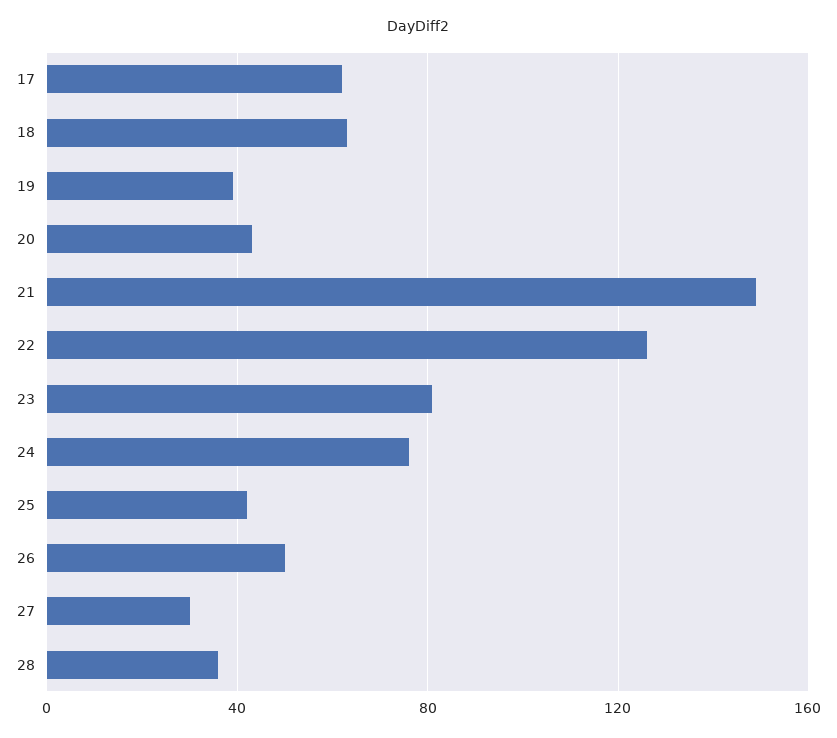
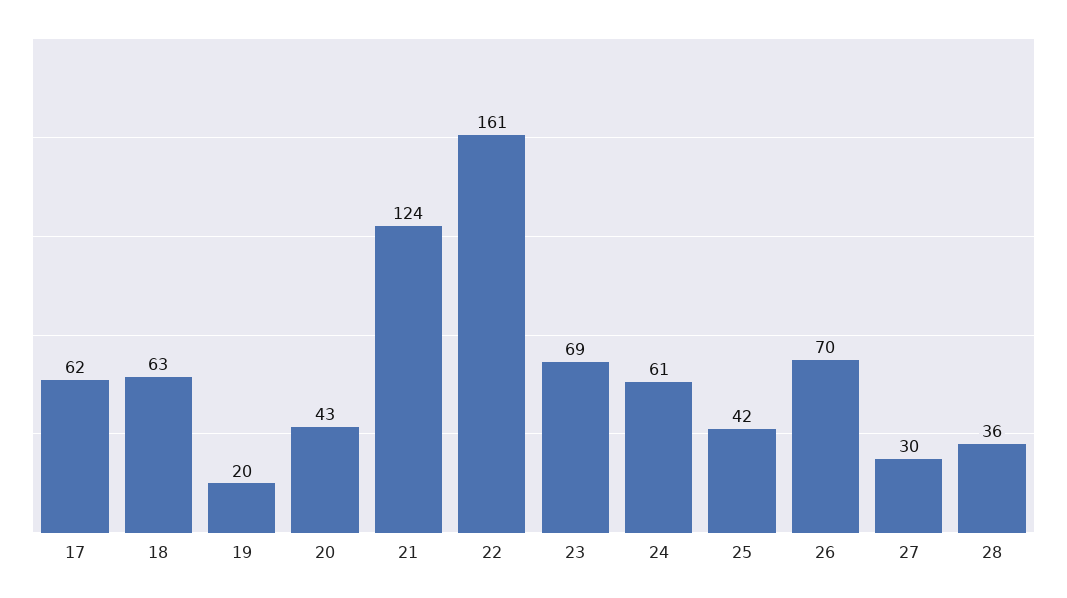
  {
    "17": 62,
    "18": 63,
-   "19": 40,
+   "19": 20,
    "20": 43,
-   "21": 150,
+   "21": 124,
-   "22": 125,
+   "22": 161,
-   "23": 80,
+   "23": 69,
-   "24": 75,
+   "24": 61,
    "25": 42,
-   "26": 50,
+   "26": 70,
    "27": 30,
    "28": 36
  }

